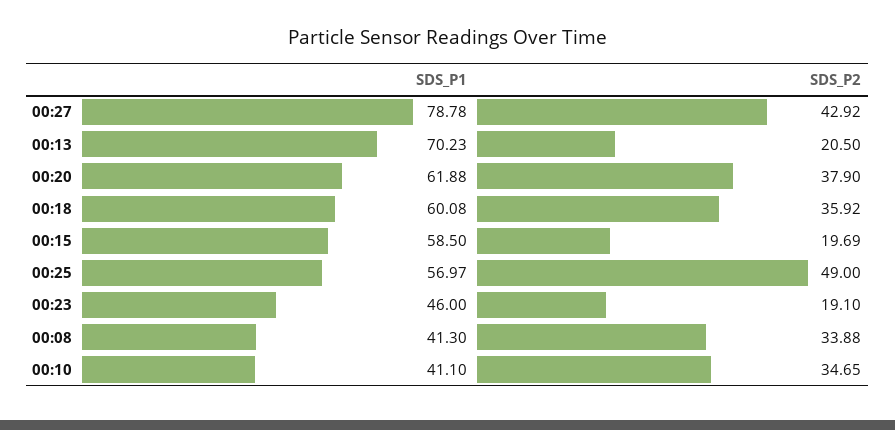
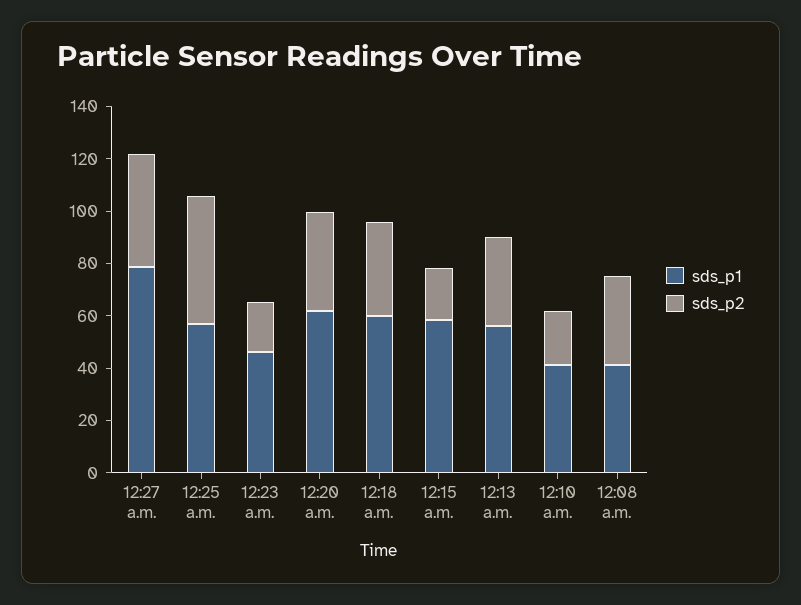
  {
    "SDS_P1": {
      "00:27": 78.78,
-     "00:13": 70.23,
+     "00:13": 55,
      "00:20": 61.88,
      "00:18": 60.08,
      "00:15": 58.5,
      "00:25": 56.97,
      "00:23": 46,
      "00:08": 41.3,
      "00:10": 41.1
    },
    "SDS_P2": {
      "00:27": 42.92,
-     "00:13": 20.5,
+     "00:13": 35,
      "00:20": 37.9,
      "00:18": 35.92,
      "00:15": 19.69,
      "00:25": 49,
      "00:23": 19.1,
      "00:08": 33.88,
-     "00:10": 34.65
+     "00:10": 20
    }
  }

